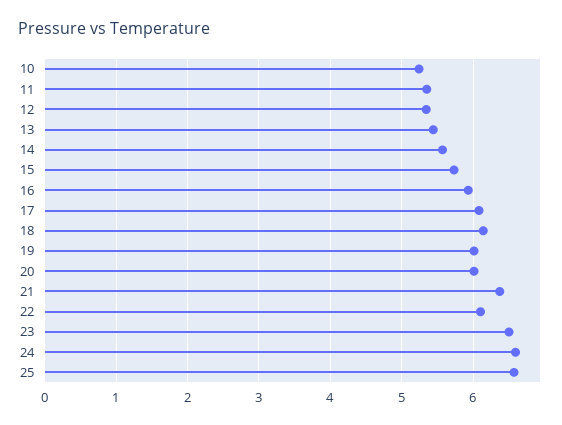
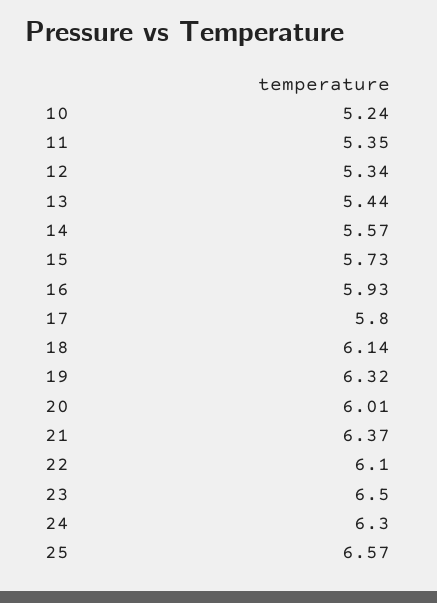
  {
    "10": 5.24,
    "11": 5.35,
    "12": 5.34,
    "13": 5.44,
    "14": 5.57,
    "15": 5.73,
    "16": 5.93,
-   "17": 6.1,
+   "17": 5.8,
    "18": 6.14,
-   "19": 6,
+   "19": 6.32,
    "20": 6.01,
    "21": 6.37,
    "22": 6.1,
    "23": 6.5,
-   "24": 6.6,
+   "24": 6.3,
    "25": 6.57
  }

